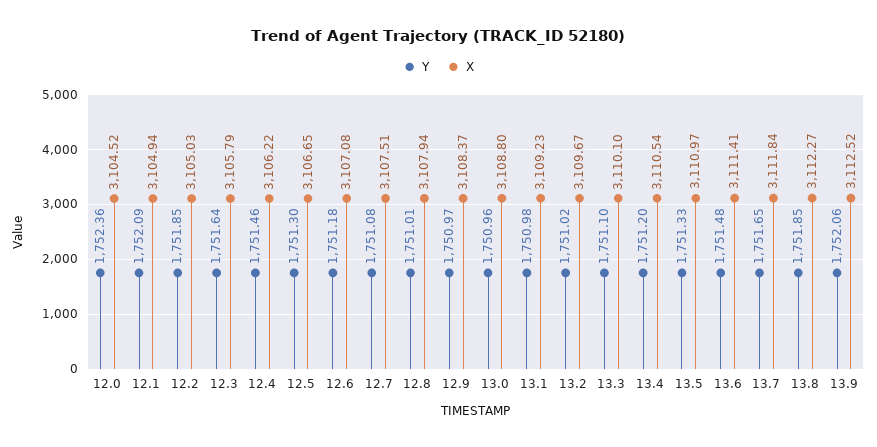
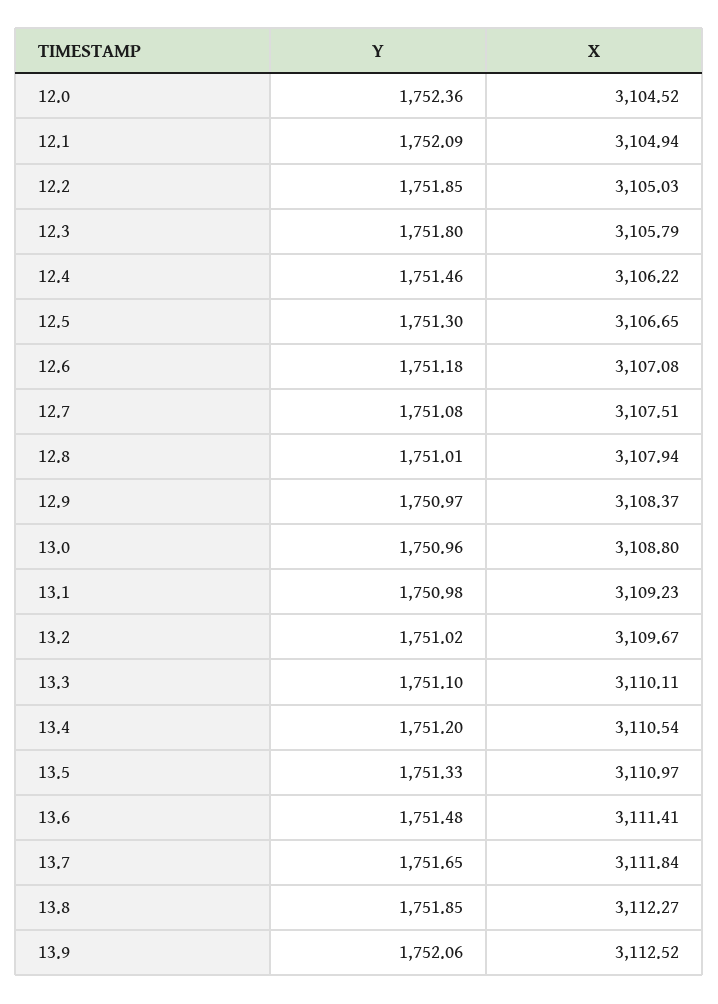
  {
    "Y": {
      "12.0": 1752.36,
      "12.1": 1752.09,
      "12.2": 1751.85,
-     "12.3": 1751.64,
+     "12.3": 1751.8,
      "12.4": 1751.46,
      "12.5": 1751.3,
      "12.6": 1751.18,
      "12.7": 1751.08,
      "12.8": 1751.01,
      "12.9": 1750.97,
      "13.0": 1750.96,
      "13.1": 1750.98,
      "13.2": 1751.02,
      "13.3": 1751.1,
      "13.4": 1751.2,
      "13.5": 1751.33,
      "13.6": 1751.48,
      "13.7": 1751.65,
      "13.8": 1751.85,
      "13.9": 1752.06
    },
    "X": {
      "12.0": 3104.52,
      "12.1": 3104.94,
      "12.2": 3105.03,
      "12.3": 3105.79,
      "12.4": 3106.22,
      "12.5": 3106.65,
      "12.6": 3107.08,
      "12.7": 3107.51,
      "12.8": 3107.94,
      "12.9": 3108.37,
      "13.0": 3108.8,
      "13.1": 3109.23,
      "13.2": 3109.67,
-     "13.3": 3110.1,
+     "13.3": 3110.11,
      "13.4": 3110.54,
      "13.5": 3110.97,
      "13.6": 3111.41,
      "13.7": 3111.84,
      "13.8": 3112.27,
      "13.9": 3112.52
    }
  }

